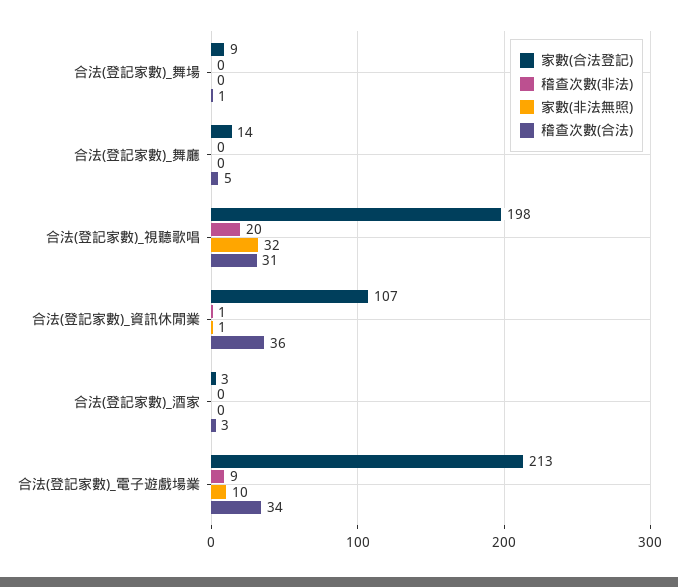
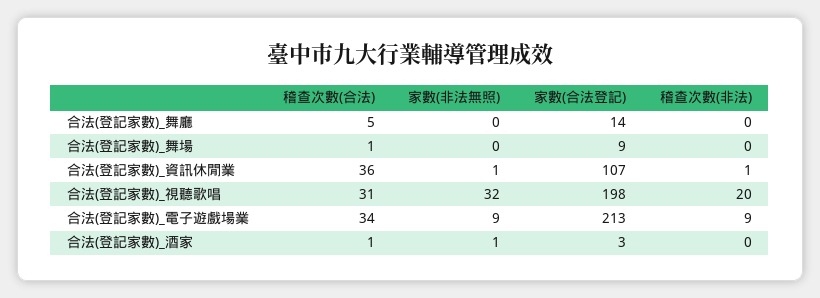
  {
    "家數(合法登記)": {
      "合法(登記家數)_舞場": 9,
      "合法(登記家數)_舞廳": 14,
      "合法(登記家數)_視聽歌唱": 198,
      "合法(登記家數)_資訊休閒業": 107,
      "合法(登記家數)_酒家": 3,
      "合法(登記家數)_電子遊戲場業": 213
    },
    "稽查次數(非法)": {
      "合法(登記家數)_舞場": 0,
      "合法(登記家數)_舞廳": 0,
      "合法(登記家數)_視聽歌唱": 20,
      "合法(登記家數)_資訊休閒業": 1,
      "合法(登記家數)_酒家": 0,
      "合法(登記家數)_電子遊戲場業": 9
    },
    "家數(非法無照)": {
      "合法(登記家數)_舞場": 0,
      "合法(登記家數)_舞廳": 0,
      "合法(登記家數)_視聽歌唱": 32,
      "合法(登記家數)_資訊休閒業": 1,
-     "合法(登記家數)_酒家": 0,
+     "合法(登記家數)_酒家": 1,
-     "合法(登記家數)_電子遊戲場業": 10
+     "合法(登記家數)_電子遊戲場業": 9
    },
    "稽查次數(合法)": {
      "合法(登記家數)_舞場": 1,
      "合法(登記家數)_舞廳": 5,
      "合法(登記家數)_視聽歌唱": 31,
      "合法(登記家數)_資訊休閒業": 36,
-     "合法(登記家數)_酒家": 3,
+     "合法(登記家數)_酒家": 1,
      "合法(登記家數)_電子遊戲場業": 34
    }
  }

